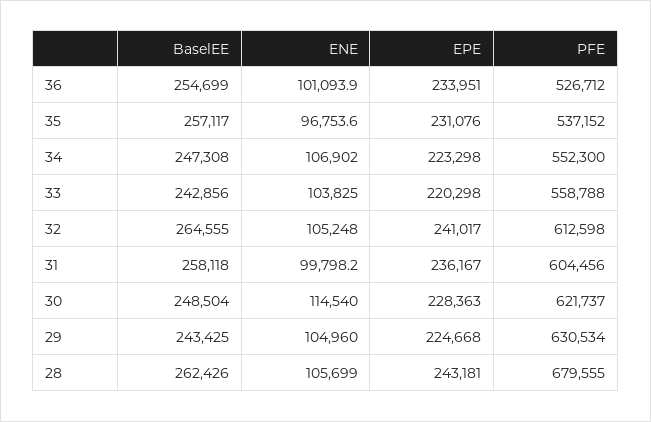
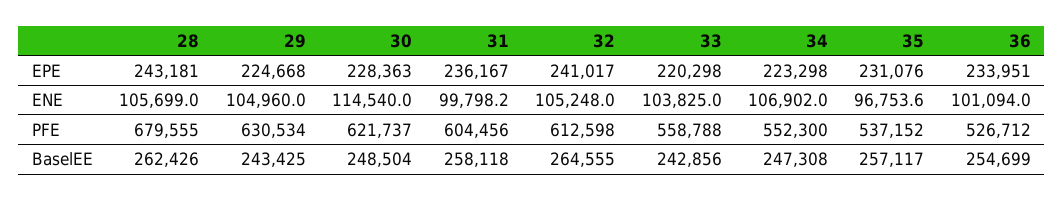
  {
    "BaselEE": {
      "36": 254699,
      "35": 257117,
      "34": 247308,
      "33": 242856,
      "32": 264555,
      "31": 258118,
      "30": 248504,
      "29": 243425,
      "28": 262426
    },
    "ENE": {
-     "36": 101093.9,
+     "36": 101094,
      "35": 96753.6,
      "34": 106902,
      "33": 103825,
      "32": 105248,
      "31": 99798.2,
      "30": 114540,
      "29": 104960,
      "28": 105699
    },
    "EPE": {
      "36": 233951,
      "35": 231076,
      "34": 223298,
      "33": 220298,
      "32": 241017,
      "31": 236167,
      "30": 228363,
      "29": 224668,
      "28": 243181
    },
    "PFE": {
      "36": 526712,
      "35": 537152,
      "34": 552300,
      "33": 558788,
      "32": 612598,
      "31": 604456,
      "30": 621737,
      "29": 630534,
      "28": 679555
    }
  }

